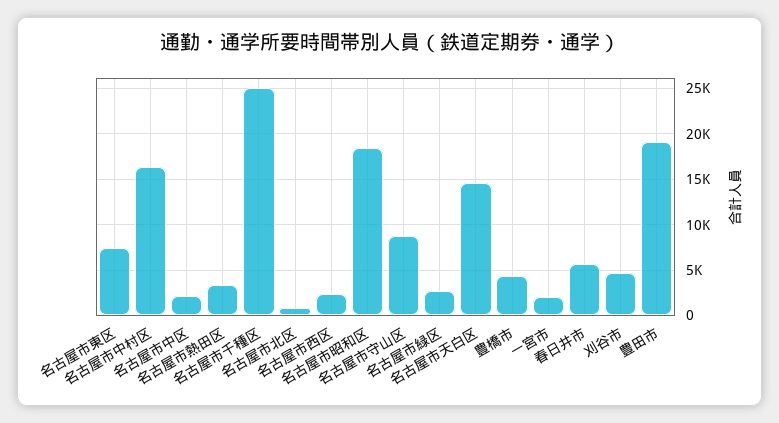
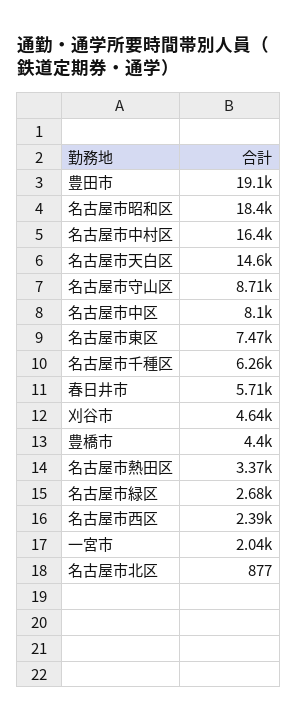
  {
    "名古屋市東区": 7470,
    "名古屋市中村区": 16400,
-   "名古屋市中区": 2000,
+   "名古屋市中区": 8100,
    "名古屋市熱田区": 3370,
-   "名古屋市千種区": 25000,
+   "名古屋市千種区": 6260,
    "名古屋市北区": 877,
    "名古屋市西区": 2390,
    "名古屋市昭和区": 18400,
    "名古屋市守山区": 8710,
    "名古屋市緑区": 2680,
    "名古屋市天白区": 14600,
    "豊橋市": 4400,
    "一宮市": 2040,
    "春日井市": 5710,
    "刈谷市": 4640,
    "豊田市": 19100
  }

